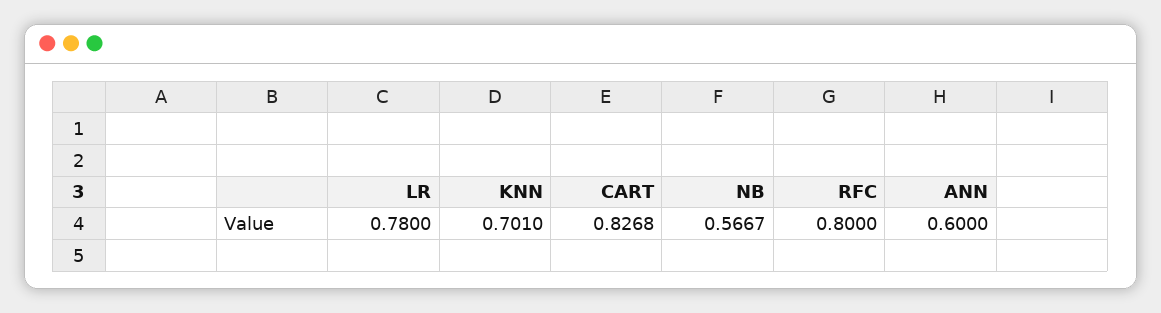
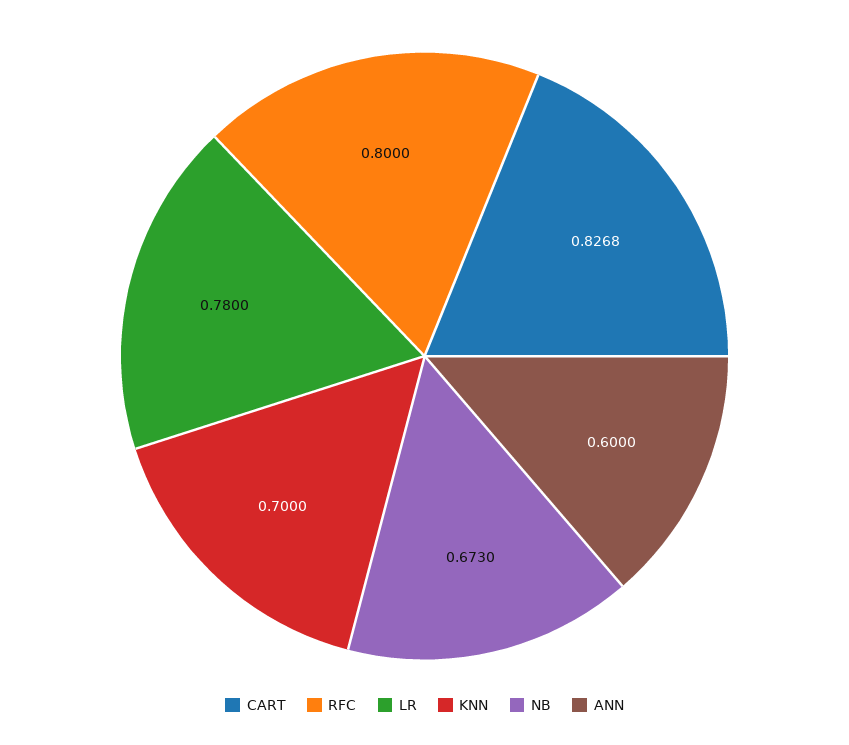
  {
    "LR": 0.78,
-   "KNN": 0.701,
+   "KNN": 0.7,
    "CART": 0.8268,
-   "NB": 0.5667,
+   "NB": 0.673,
    "RFC": 0.8,
    "ANN": 0.6
  }

